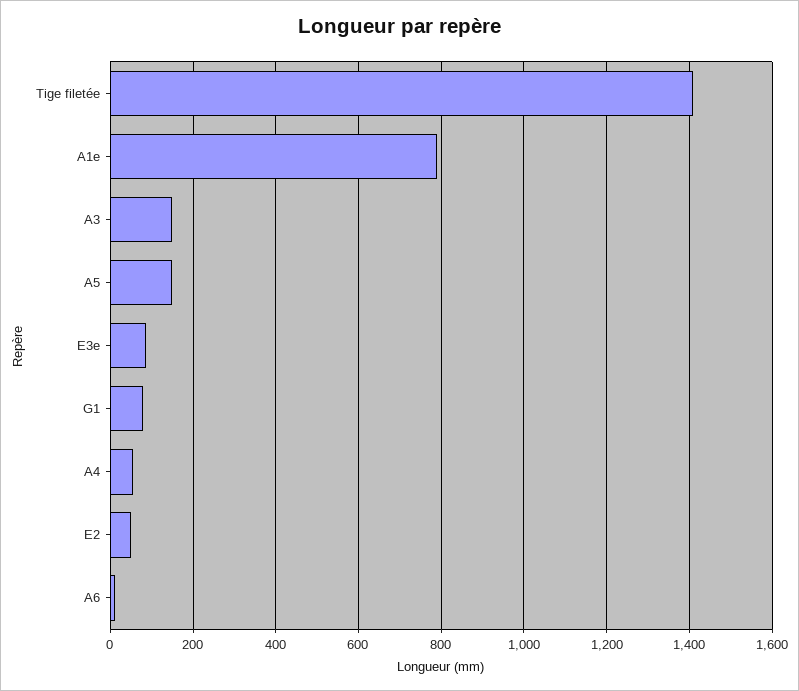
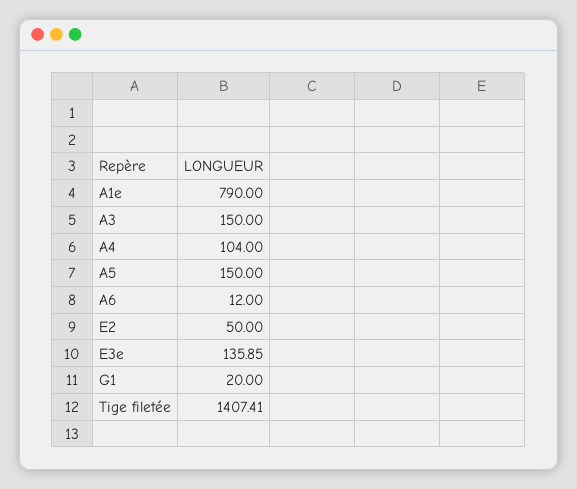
  {
    "Tige filetée": 1407.41,
    "A1e": 790,
    "A3": 150,
    "A5": 150,
-   "E3e": 80,
+   "E3e": 135.85,
-   "G1": 80,
+   "G1": 20,
-   "A4": 60,
+   "A4": 104,
    "E2": 50,
    "A6": 12
  }

